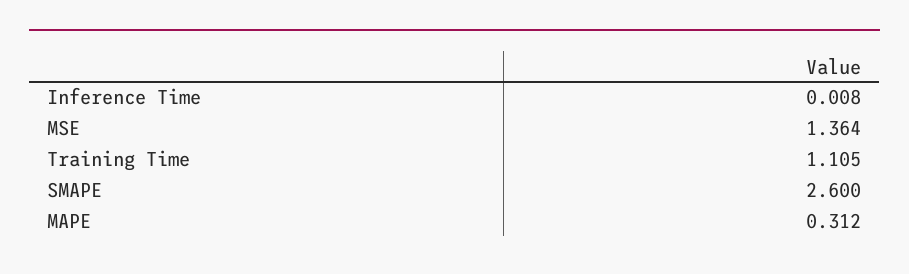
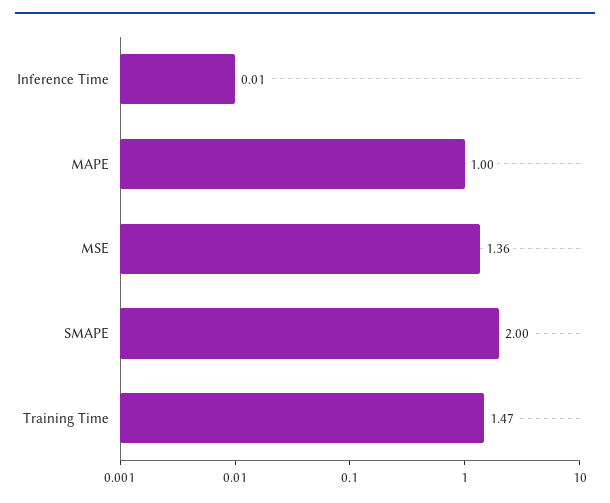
  {
    "Inference Time": 0.008,
    "MSE": 1.364,
-   "Training Time": 1.105,
+   "Training Time": 1.47,
-   "SMAPE": 2.6,
+   "SMAPE": 2,
-   "MAPE": 0.312
+   "MAPE": 1
  }

